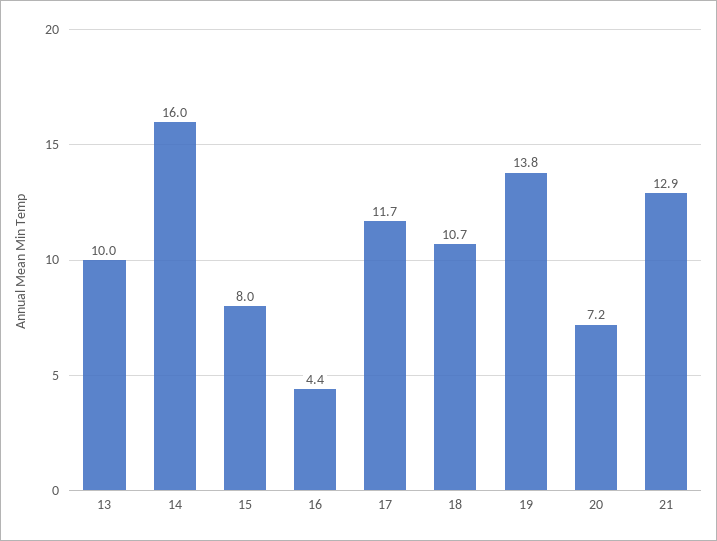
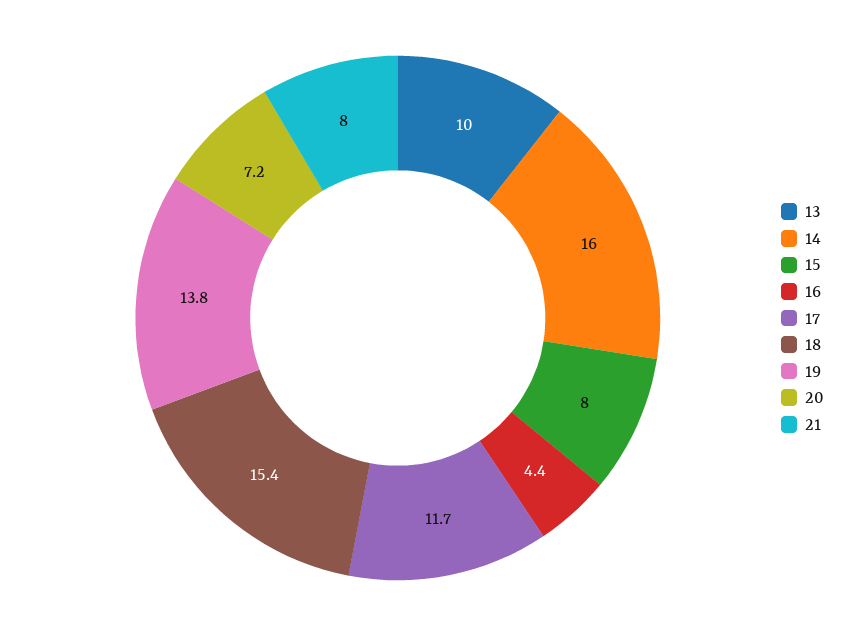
  {
    "13": 10,
    "14": 16,
    "15": 8,
    "16": 4.4,
    "17": 11.7,
-   "18": 10.7,
+   "18": 15.4,
    "19": 13.8,
    "20": 7.2,
-   "21": 12.9
+   "21": 8
  }

